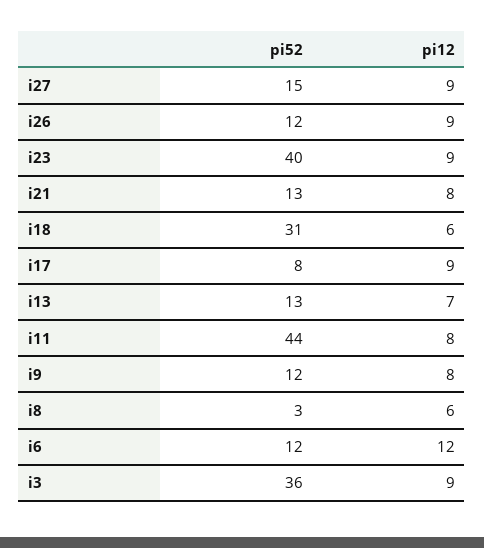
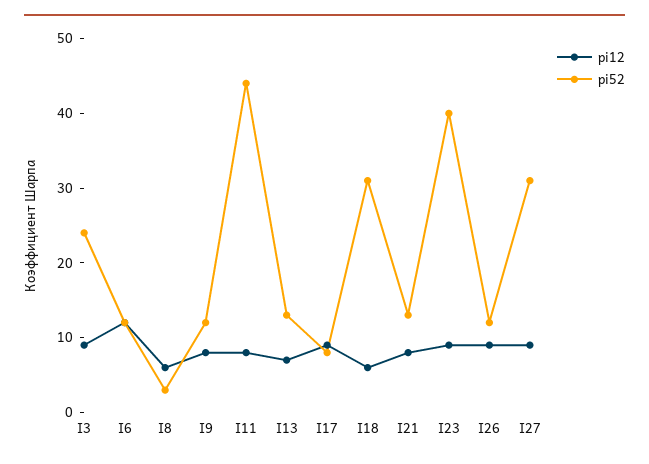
  {
    "pi52": {
-     "i27": 15,
+     "i27": 30,
      "i26": 12,
      "i23": 40,
      "i21": 13,
      "i18": 31,
      "i17": 8,
      "i13": 13,
      "i11": 44,
      "i9": 12,
      "i8": 3,
      "i6": 12,
-     "i3": 36
+     "i3": 25
    },
    "pi12": {
      "i27": 9,
      "i26": 9,
      "i23": 9,
      "i21": 8,
      "i18": 6,
      "i17": 9,
      "i13": 7,
      "i11": 8,
      "i9": 8,
      "i8": 6,
      "i6": 12,
      "i3": 9
    }
  }

